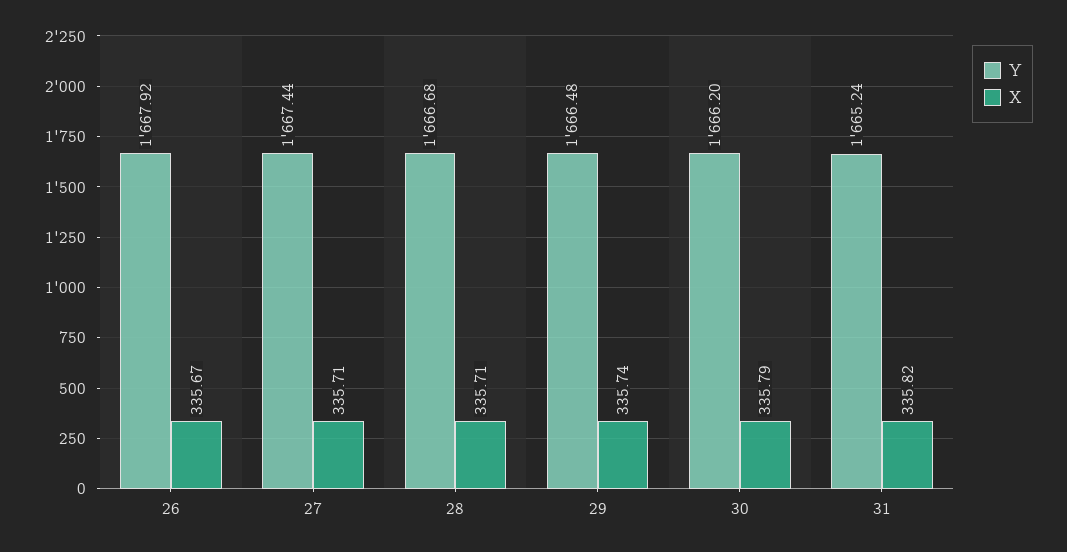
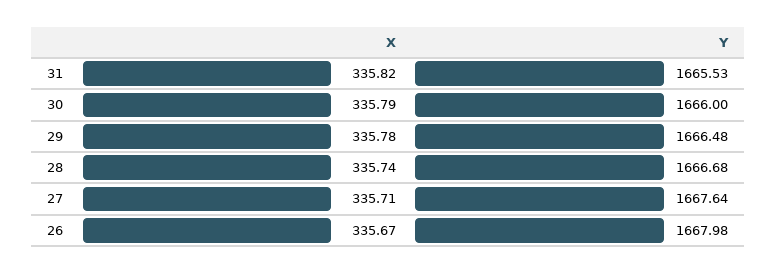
  {
    "Y": {
-     "26": 1667.92,
+     "26": 1667.98,
-     "27": 1667.44,
+     "27": 1667.64,
      "28": 1666.68,
      "29": 1666.48,
-     "30": 1666.2,
+     "30": 1666,
-     "31": 1665.24
+     "31": 1665.53
    },
    "X": {
      "26": 335.67,
      "27": 335.71,
-     "28": 335.71,
+     "28": 335.74,
-     "29": 335.74,
+     "29": 335.78,
      "30": 335.79,
      "31": 335.82
    }
  }

